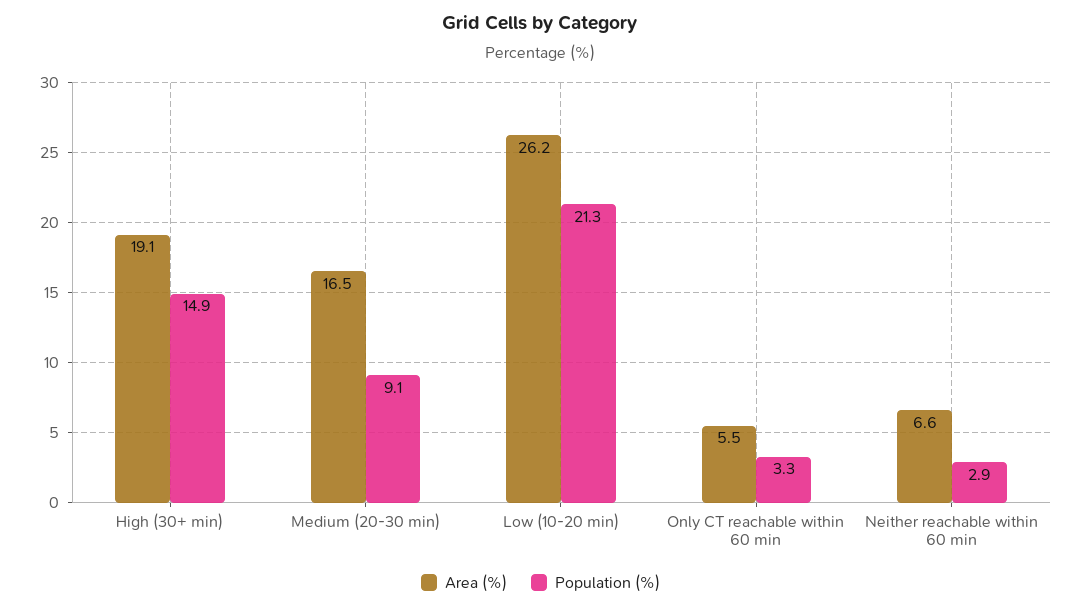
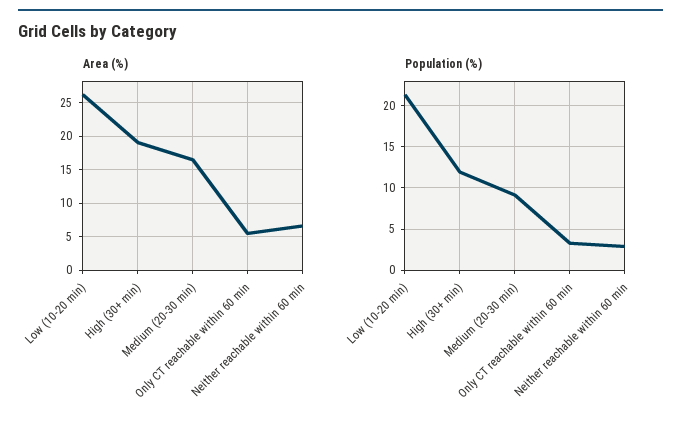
  {
    "Area (%)": {
      "High (30+ min)": 19.1,
      "Medium (20-30 min)": 16.5,
      "Low (10-20 min)": 26.2,
      "Only CT reachable within 60 min": 5.5,
      "Neither reachable within 60 min": 6.6
    },
    "Population (%)": {
-     "High (30+ min)": 14.9,
+     "High (30+ min)": 12,
      "Medium (20-30 min)": 9.1,
      "Low (10-20 min)": 21.3,
      "Only CT reachable within 60 min": 3.3,
      "Neither reachable within 60 min": 2.9
    }
  }

